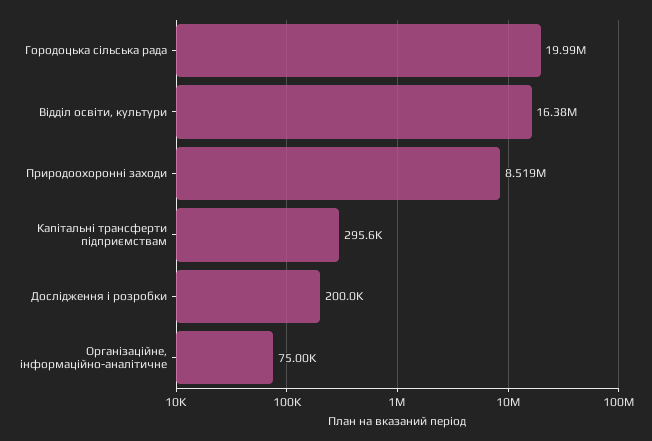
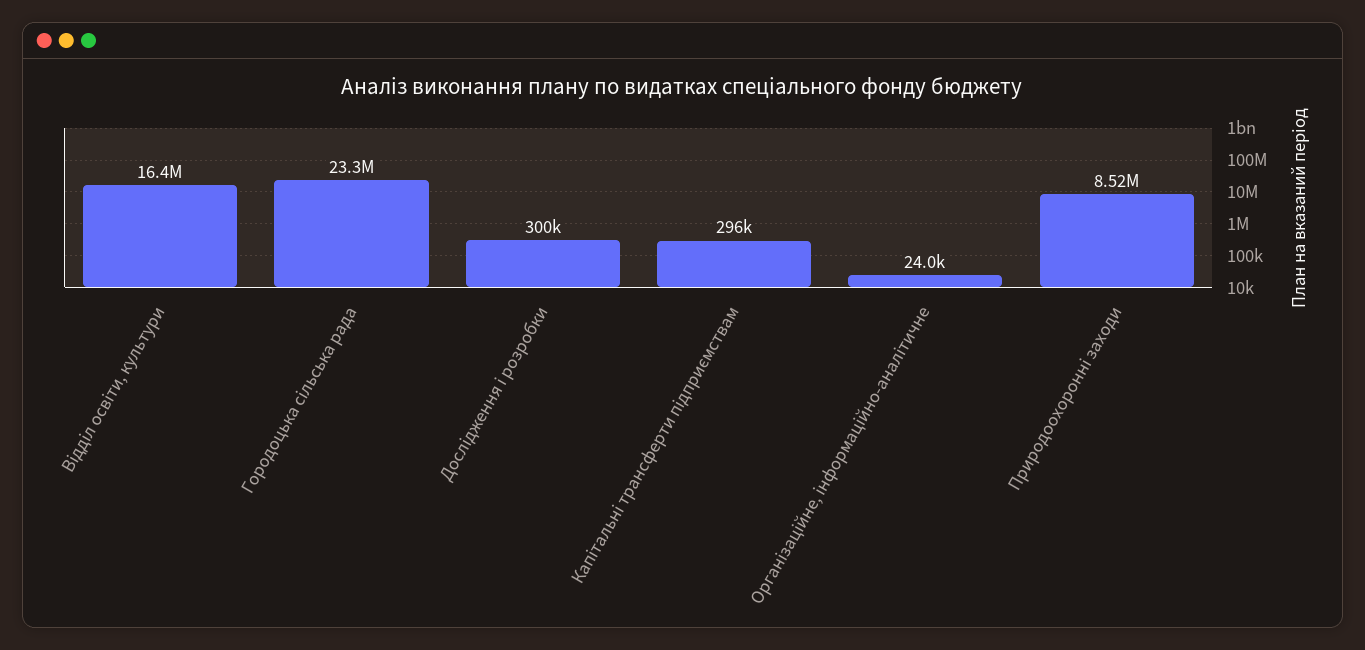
  {
-   "Городоцька сільська рада": 19990000,
+   "Городоцька сільська рада": 23300000,
    "Відділ освіти, культури": 16380000,
    "Природоохоронні заходи": 8519000,
    "Капітальні трансферти підприємствам": 295600,
-   "Дослідження і розробки": 200000,
+   "Дослідження і розробки": 300000,
-   "Організаційне, інформаційно-аналітичне": 75000
+   "Організаційне, інформаційно-аналітичне": 24000
  }

